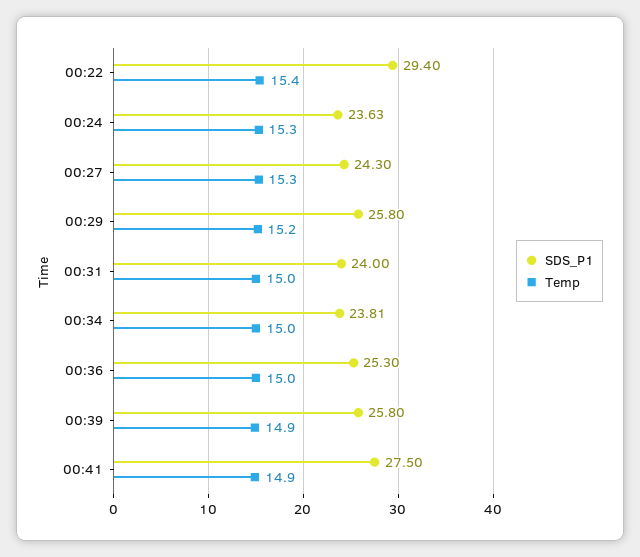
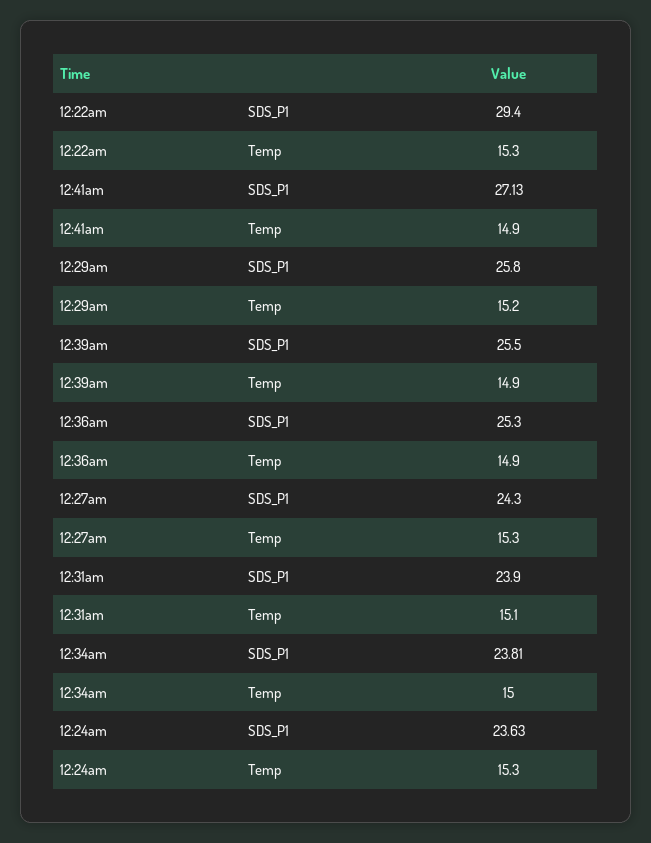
  {
    "SDS_P1": {
      "00:22": 29.4,
      "00:24": 23.63,
      "00:27": 24.3,
      "00:29": 25.8,
-     "00:31": 24,
+     "00:31": 23.9,
      "00:34": 23.81,
      "00:36": 25.3,
-     "00:39": 25.8,
+     "00:39": 25.5,
-     "00:41": 27.5
+     "00:41": 27.13
    },
    "Temp": {
-     "00:22": 15.4,
+     "00:22": 15.3,
      "00:24": 15.3,
      "00:27": 15.3,
      "00:29": 15.2,
-     "00:31": 15,
+     "00:31": 15.1,
      "00:34": 15,
-     "00:36": 15,
+     "00:36": 14.9,
      "00:39": 14.9,
      "00:41": 14.9
    }
  }

